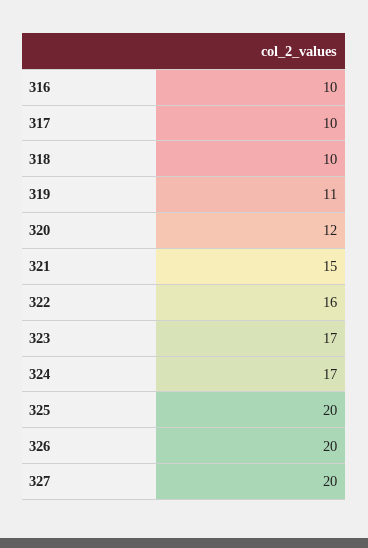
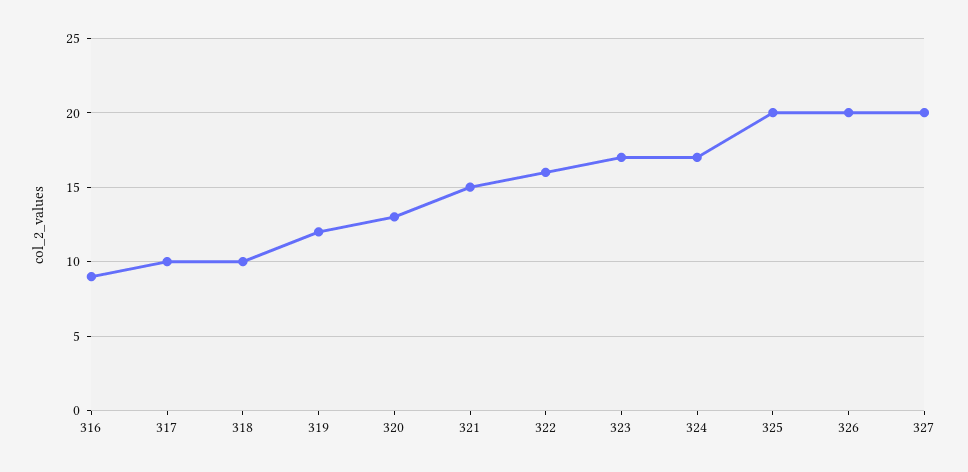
  {
-   "316": 10,
+   "316": 9,
    "317": 10,
    "318": 10,
-   "319": 11,
+   "319": 12,
-   "320": 12,
+   "320": 13,
    "321": 15,
    "322": 16,
    "323": 17,
    "324": 17,
    "325": 20,
    "326": 20,
    "327": 20
  }

